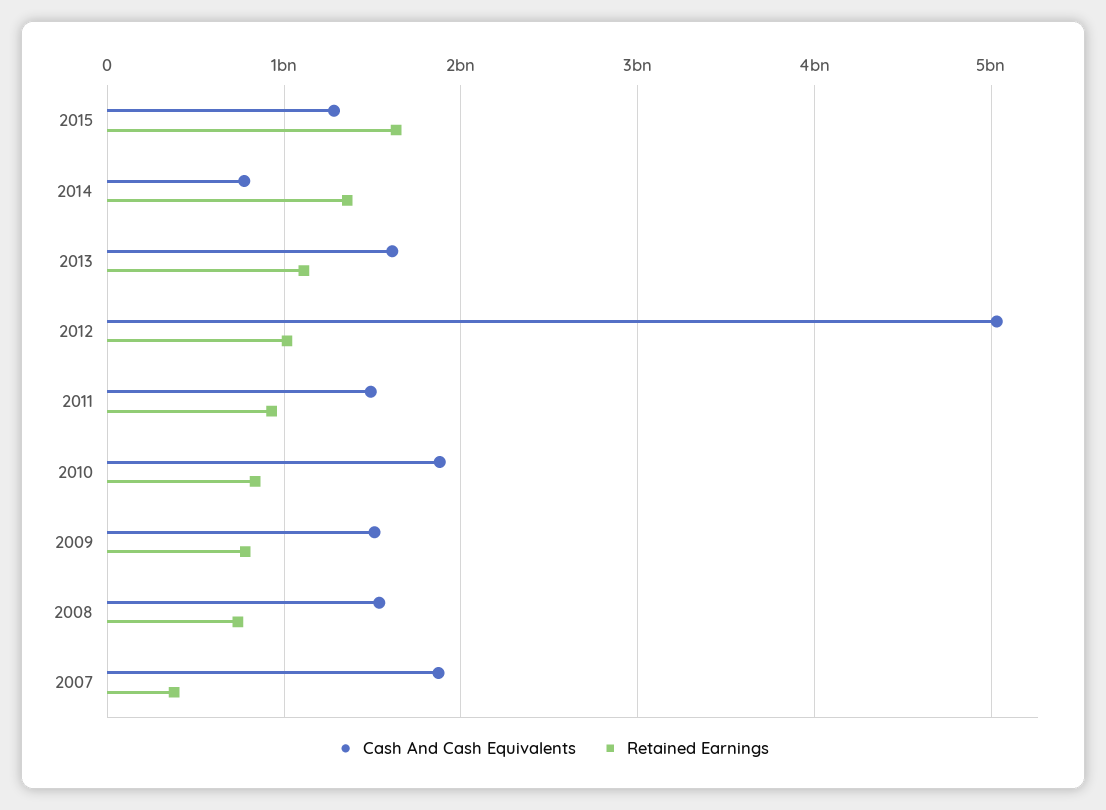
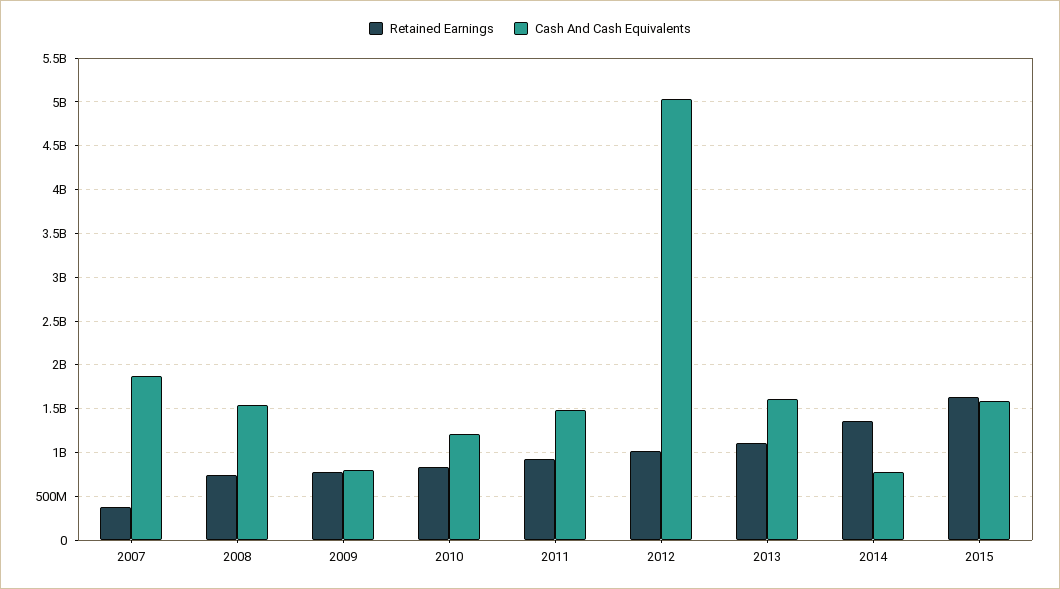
  {
    "Cash And Cash Equivalents": {
-     "2015": 1300000000,
+     "2015": 1600000000,
      "2014": 800000000,
      "2013": 1600000000,
      "2012": 5000000000,
      "2011": 1500000000,
-     "2010": 1900000000,
+     "2010": 1200000000,
-     "2009": 1500000000,
+     "2009": 800000000,
      "2008": 1500000000,
      "2007": 1900000000
    },
    "Retained Earnings": {
      "2015": 1600000000,
      "2014": 1400000000,
      "2013": 1100000000,
      "2012": 1000000000,
      "2011": 900000000,
      "2010": 800000000,
      "2009": 800000000,
      "2008": 700000000,
      "2007": 400000000
    }
  }

